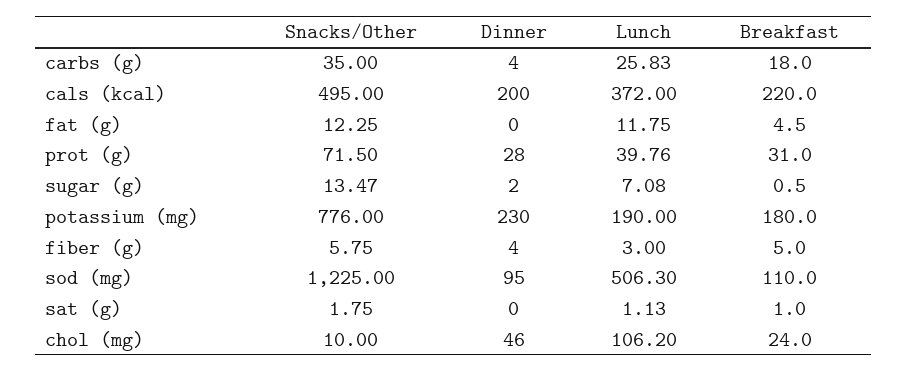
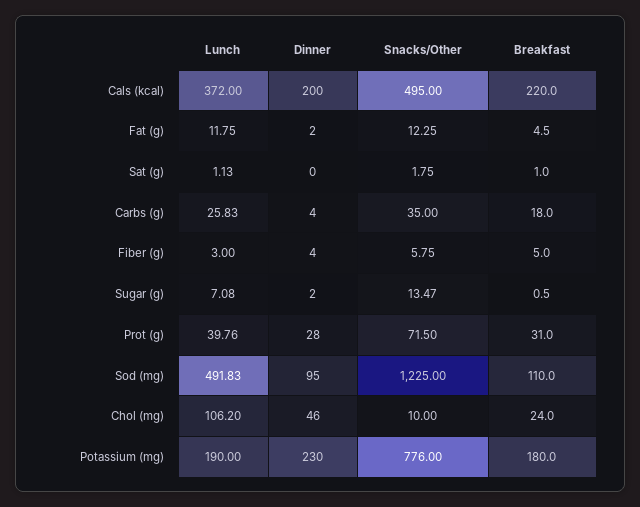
  {
    "Snacks/Other": {
      "carbs (g)": 35,
      "cals (kcal)": 495,
      "fat (g)": 12.25,
      "prot (g)": 71.5,
      "sugar (g)": 13.47,
      "potassium (mg)": 776,
      "fiber (g)": 5.75,
      "sod (mg)": 1225,
      "sat (g)": 1.75,
      "chol (mg)": 10
    },
    "Dinner": {
      "carbs (g)": 4,
      "cals (kcal)": 200,
-     "fat (g)": 0,
+     "fat (g)": 2,
      "prot (g)": 28,
      "sugar (g)": 2,
      "potassium (mg)": 230,
      "fiber (g)": 4,
      "sod (mg)": 95,
      "sat (g)": 0,
      "chol (mg)": 46
    },
    "Lunch": {
      "carbs (g)": 25.83,
      "cals (kcal)": 372,
      "fat (g)": 11.75,
      "prot (g)": 39.76,
      "sugar (g)": 7.08,
      "potassium (mg)": 190,
      "fiber (g)": 3,
-     "sod (mg)": 506.3,
+     "sod (mg)": 491.83,
      "sat (g)": 1.13,
      "chol (mg)": 106.2
    },
    "Breakfast": {
      "carbs (g)": 18,
      "cals (kcal)": 220,
      "fat (g)": 4.5,
      "prot (g)": 31,
      "sugar (g)": 0.5,
      "potassium (mg)": 180,
      "fiber (g)": 5,
      "sod (mg)": 110,
      "sat (g)": 1,
      "chol (mg)": 24
    }
  }

